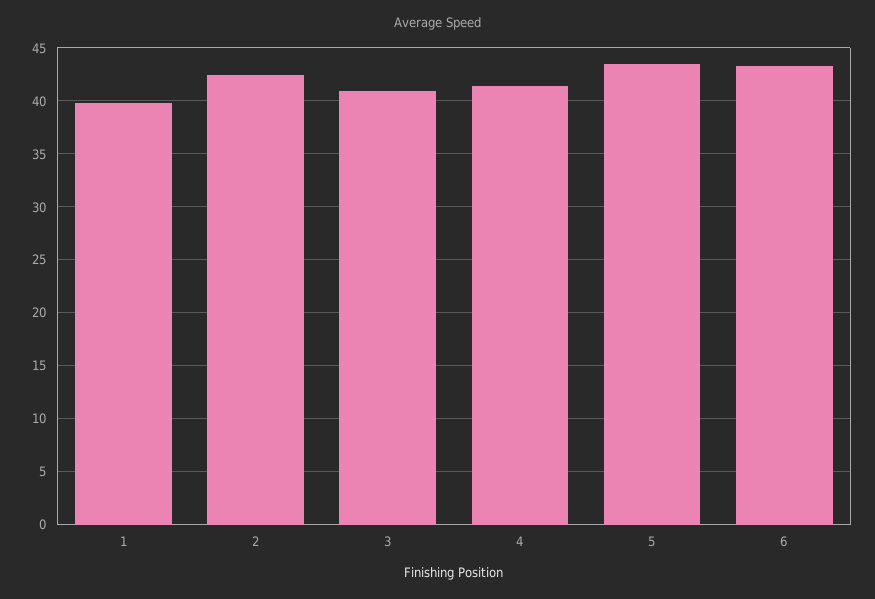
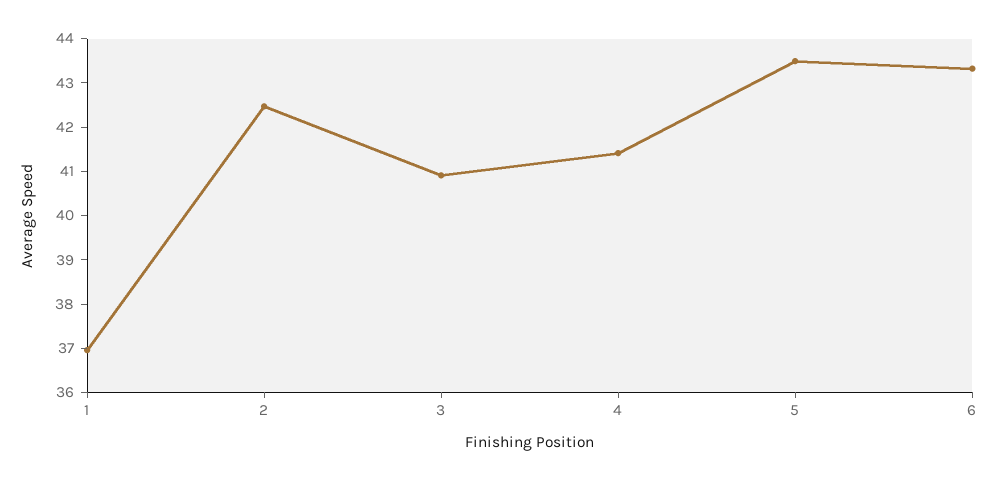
  {
-   "1": 40,
+   "1": 37,
    "2": 42.4,
    "3": 41,
    "4": 41.4,
    "5": 43.4,
    "6": 43.4
  }

